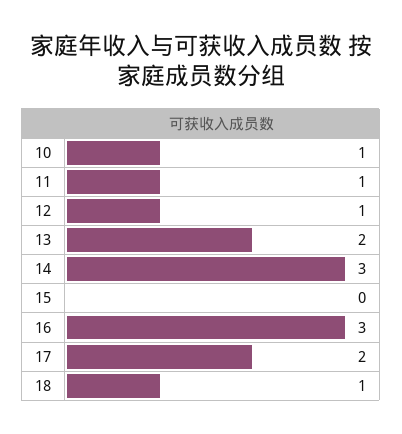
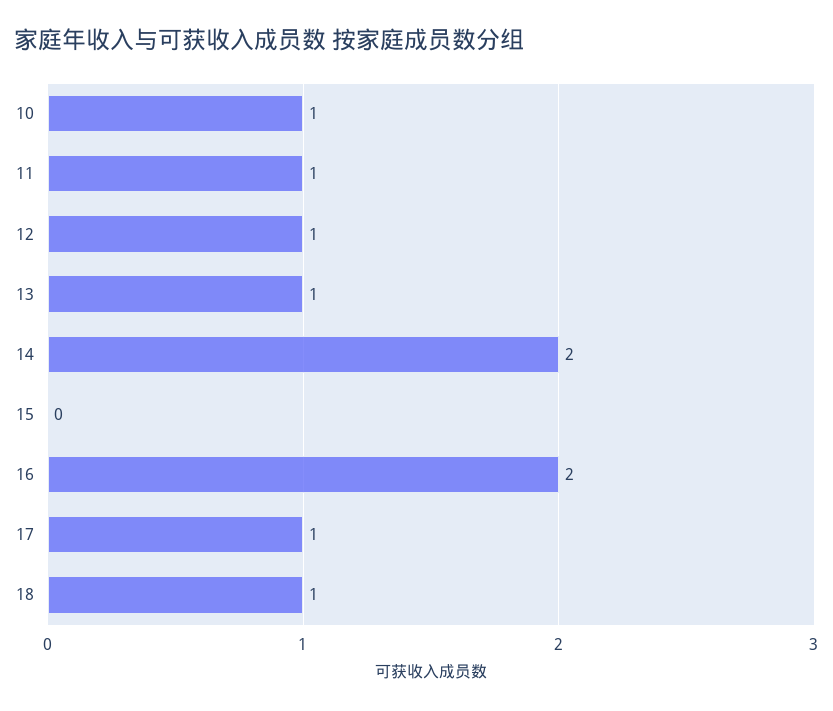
  {
    "10": 1,
    "11": 1,
    "12": 1,
-   "13": 2,
+   "13": 1,
-   "14": 3,
+   "14": 2,
    "15": 0,
-   "16": 3,
+   "16": 2,
-   "17": 2,
+   "17": 1,
    "18": 1
  }

